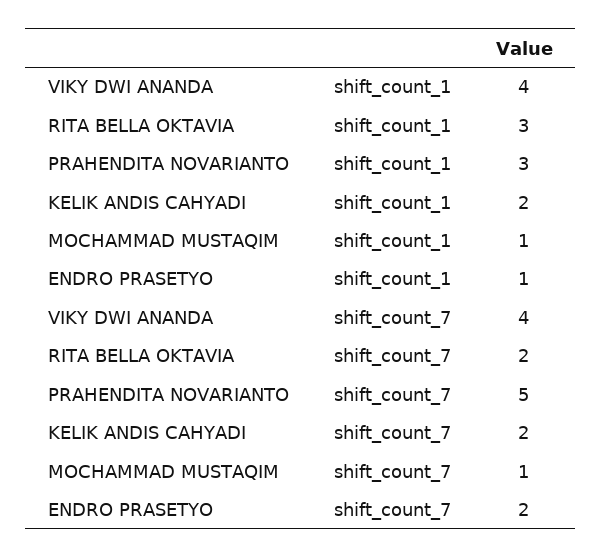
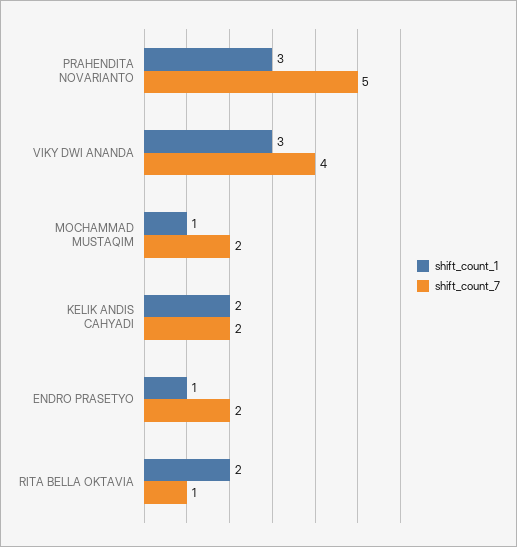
  {
    "shift_count_1": {
-     "VIKY DWI ANANDA": 4,
+     "VIKY DWI ANANDA": 3,
-     "RITA BELLA OKTAVIA": 3,
+     "RITA BELLA OKTAVIA": 2,
      "PRAHENDITA NOVARIANTO": 3,
      "KELIK ANDIS CAHYADI": 2,
      "MOCHAMMAD MUSTAQIM": 1,
      "ENDRO PRASETYO": 1
    },
    "shift_count_7": {
      "VIKY DWI ANANDA": 4,
-     "RITA BELLA OKTAVIA": 2,
+     "RITA BELLA OKTAVIA": 1,
      "PRAHENDITA NOVARIANTO": 5,
      "KELIK ANDIS CAHYADI": 2,
-     "MOCHAMMAD MUSTAQIM": 1,
+     "MOCHAMMAD MUSTAQIM": 2,
      "ENDRO PRASETYO": 2
    }
  }

